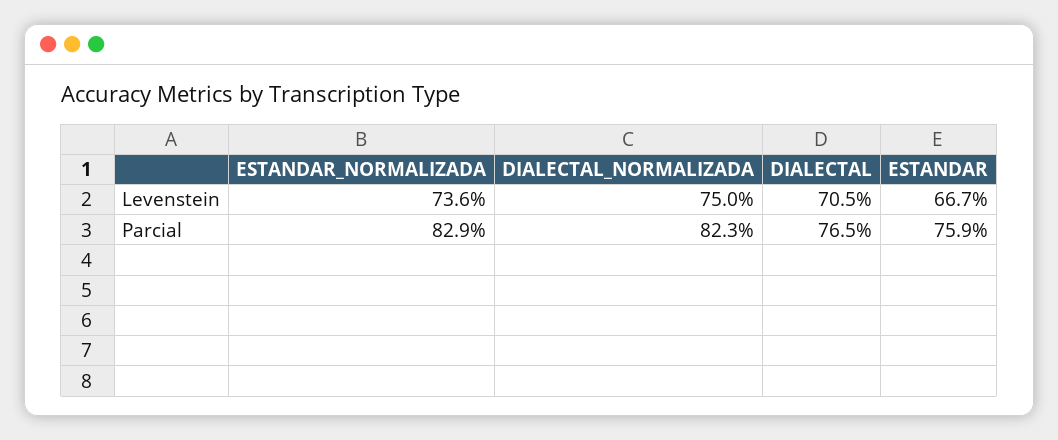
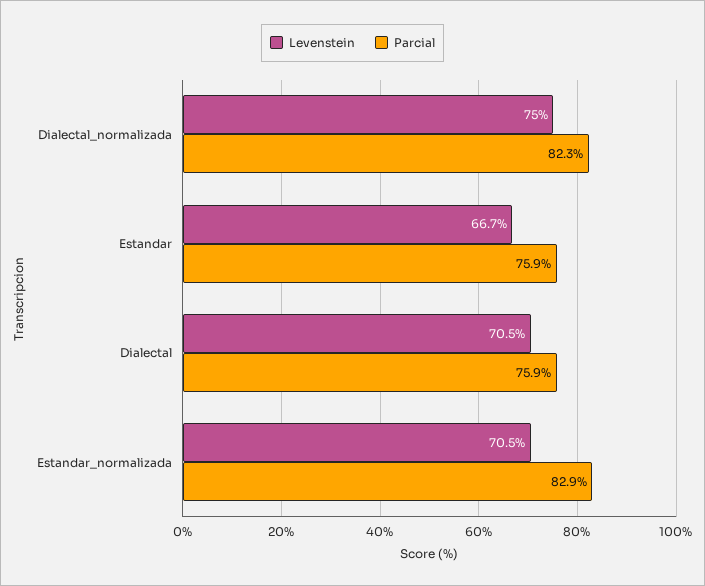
  {
    "Levenstein": {
-     "ESTANDAR_NORMALIZADA": 73.6,
+     "ESTANDAR_NORMALIZADA": 70.5,
      "DIALECTAL_NORMALIZADA": 75,
      "DIALECTAL": 70.5,
      "ESTANDAR": 66.7
    },
    "Parcial": {
      "ESTANDAR_NORMALIZADA": 82.9,
      "DIALECTAL_NORMALIZADA": 82.3,
-     "DIALECTAL": 76.5,
+     "DIALECTAL": 75.9,
      "ESTANDAR": 75.9
    }
  }

